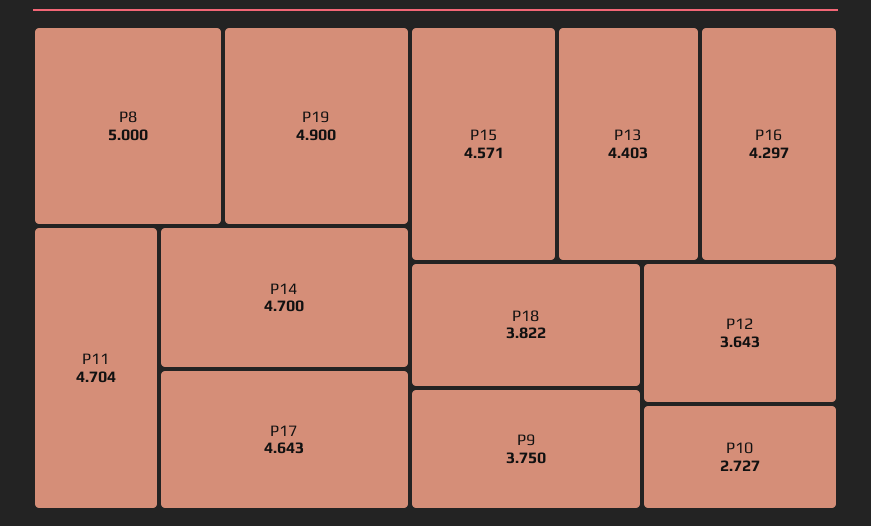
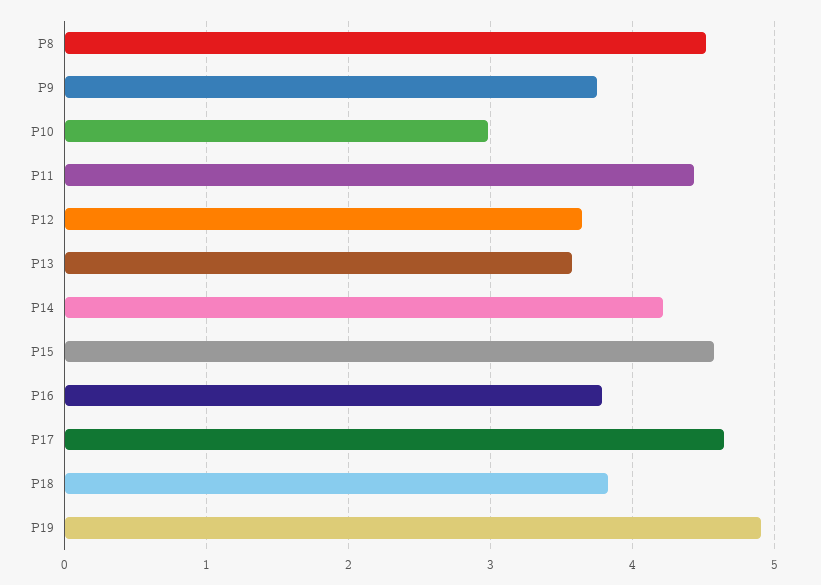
  {
-   "Р8": 5,
+   "Р8": 4.5,
    "Р19": 4.9,
-   "Р11": 4.704,
+   "Р11": 4.4,
-   "Р14": 4.7,
+   "Р14": 4.2,
    "Р17": 4.643,
    "Р15": 4.571,
-   "Р13": 4.403,
+   "Р13": 3.6,
-   "Р16": 4.297,
+   "Р16": 3.8,
    "Р18": 3.822,
    "Р9": 3.75,
    "Р12": 3.643,
-   "Р10": 2.727
+   "Р10": 3
  }

